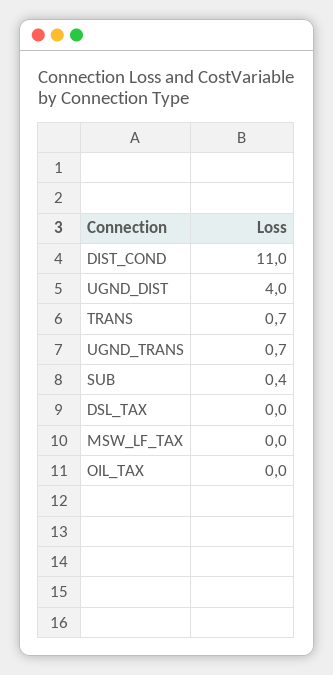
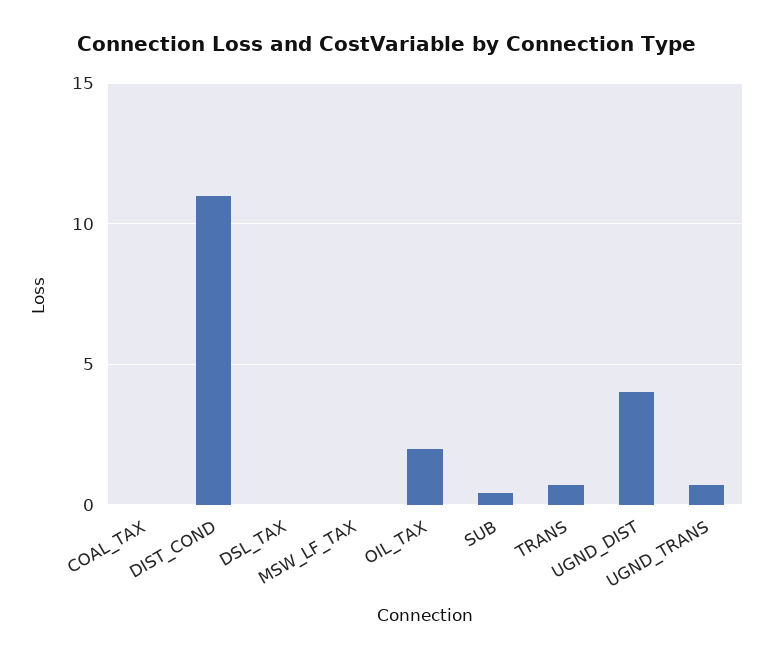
  {
    "DIST_COND": 11,
    "UGND_DIST": 4,
    "TRANS": 0.7,
    "UGND_TRANS": 0.7,
    "SUB": 0.4,
    "DSL_TAX": 0,
    "MSW_LF_TAX": 0,
-   "OIL_TAX": 0
+   "OIL_TAX": 2,
+   "COAL_TAX": 0
  }

